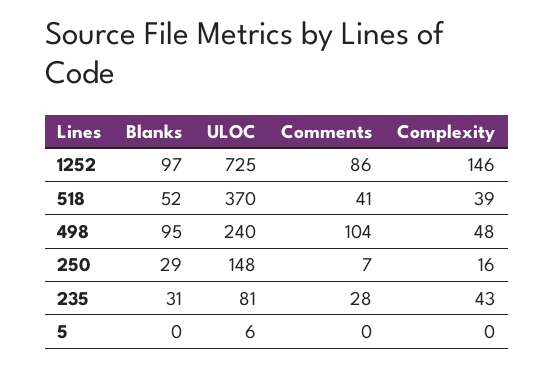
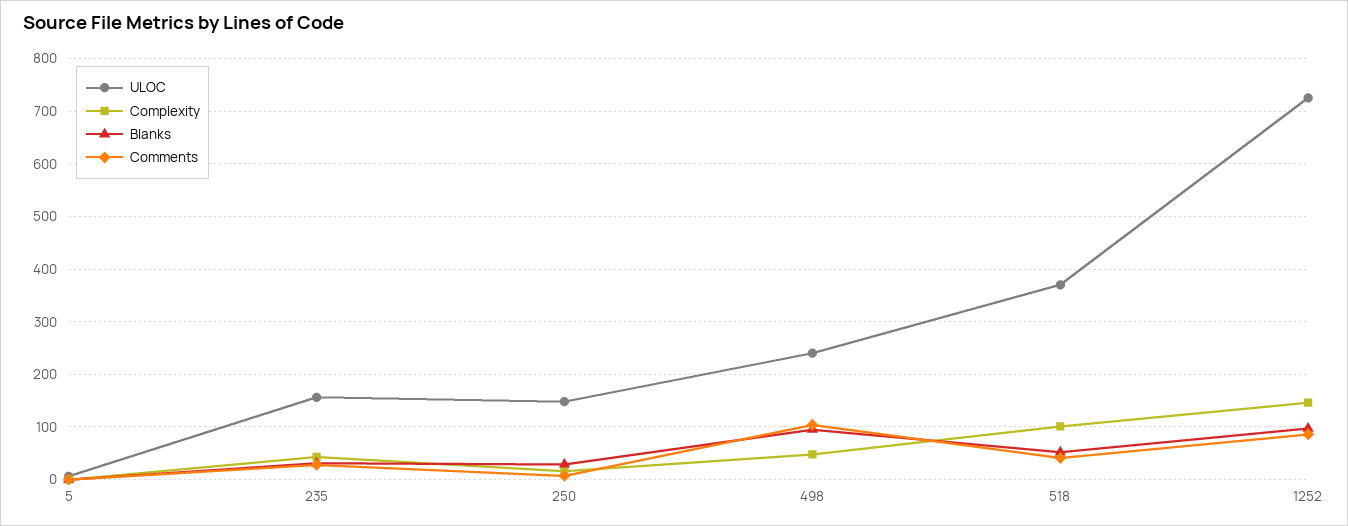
  {
    "Blanks": {
      "1252": 97,
      "518": 52,
      "498": 95,
      "250": 29,
      "235": 31,
      "5": 0
    },
    "ULOC": {
      "1252": 725,
      "518": 370,
      "498": 240,
      "250": 148,
-     "235": 81,
+     "235": 160,
      "5": 6
    },
    "Comments": {
      "1252": 86,
      "518": 41,
      "498": 104,
      "250": 7,
      "235": 28,
      "5": 0
    },
    "Complexity": {
      "1252": 146,
-     "518": 39,
+     "518": 100,
      "498": 48,
      "250": 16,
      "235": 43,
      "5": 0
    }
  }

